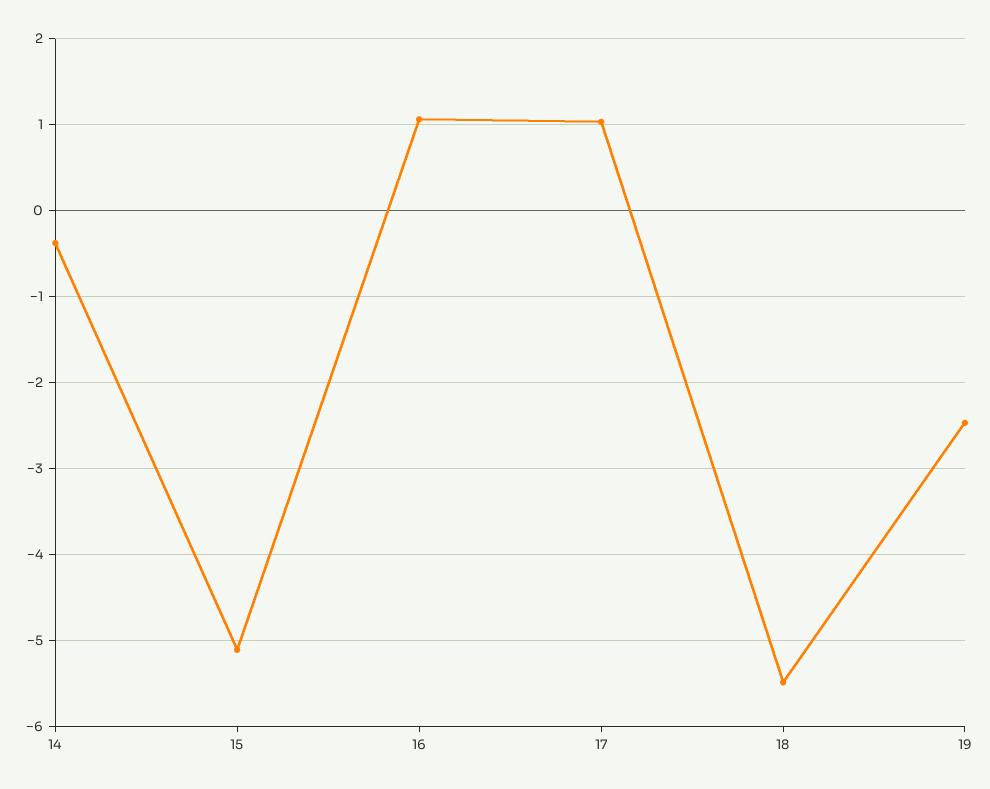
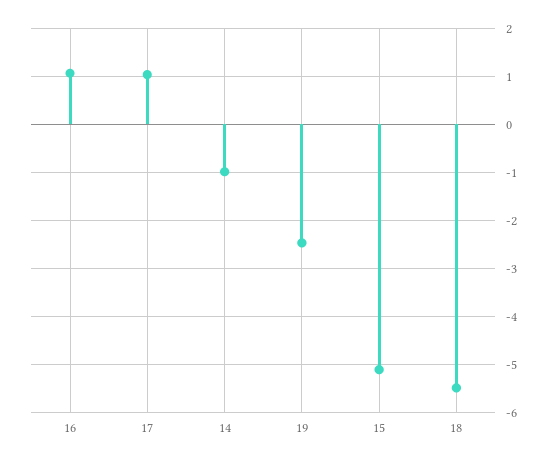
  {
-   "14": -0.4,
+   "14": -1,
    "15": -5.1,
    "16": 1.1,
    "17": 1,
    "18": -5.5,
    "19": -2.5
  }

